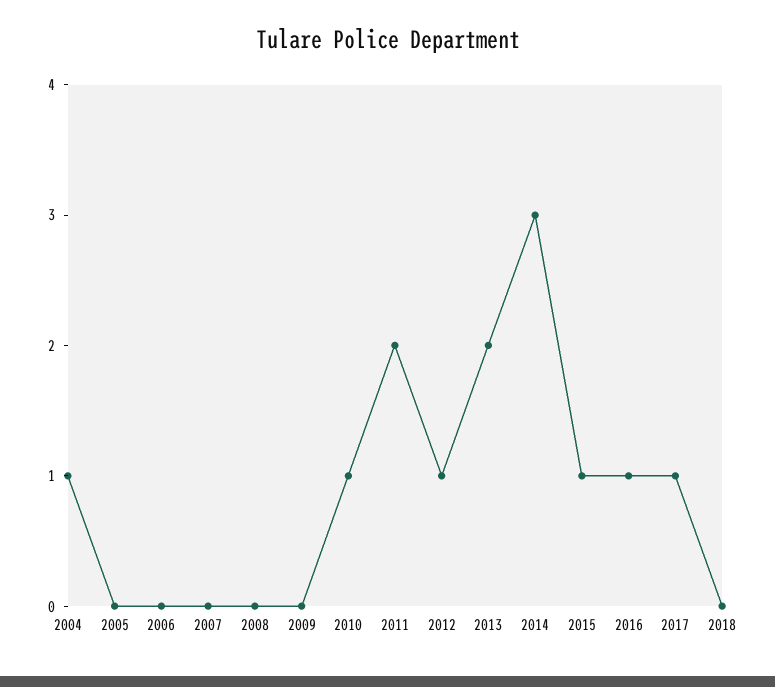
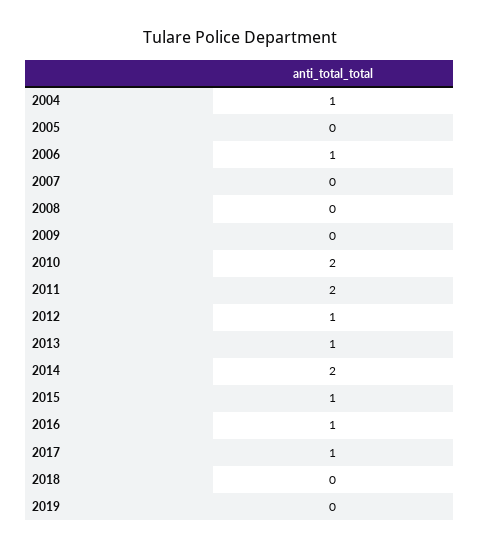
  {
    "2004": 1,
    "2005": 0,
-   "2006": 0,
+   "2006": 1,
    "2007": 0,
    "2008": 0,
    "2009": 0,
-   "2010": 1,
+   "2010": 2,
    "2011": 2,
    "2012": 1,
-   "2013": 2,
+   "2013": 1,
-   "2014": 3,
+   "2014": 2,
    "2015": 1,
    "2016": 1,
    "2017": 1,
-   "2018": 0
+   "2018": 0,
+   "2019": 0
  }

